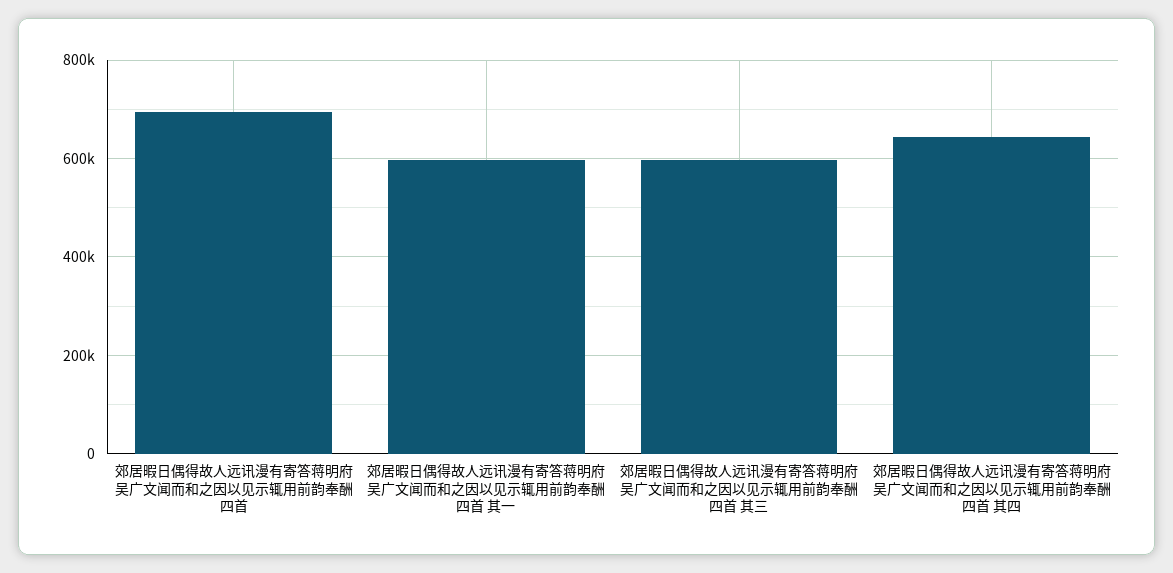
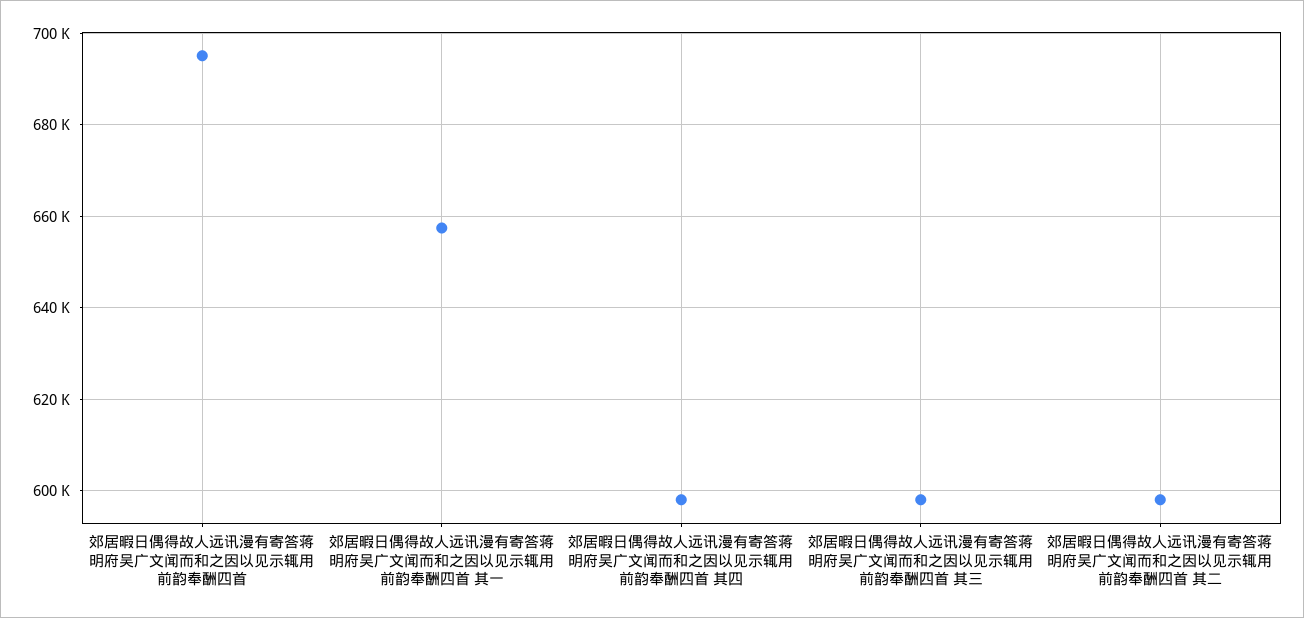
  {
    "郊居暇日偶得故人远讯漫有寄答蒋明府吴广文闻而和之因以见示辄用前韵奉酬四首": 696000,
-   "郊居暇日偶得故人远讯漫有寄答蒋明府吴广文闻而和之因以见示辄用前韵奉酬四首 其一": 600000,
+   "郊居暇日偶得故人远讯漫有寄答蒋明府吴广文闻而和之因以见示辄用前韵奉酬四首 其一": 658000,
    "郊居暇日偶得故人远讯漫有寄答蒋明府吴广文闻而和之因以见示辄用前韵奉酬四首 其三": 598000,
-   "郊居暇日偶得故人远讯漫有寄答蒋明府吴广文闻而和之因以见示辄用前韵奉酬四首 其四": 640000
+   "郊居暇日偶得故人远讯漫有寄答蒋明府吴广文闻而和之因以见示辄用前韵奉酬四首 其四": 598000,
+   "郊居暇日偶得故人远讯漫有寄答蒋明府吴广文闻而和之因以见示辄用前韵奉酬四首 其二": 598000
  }

